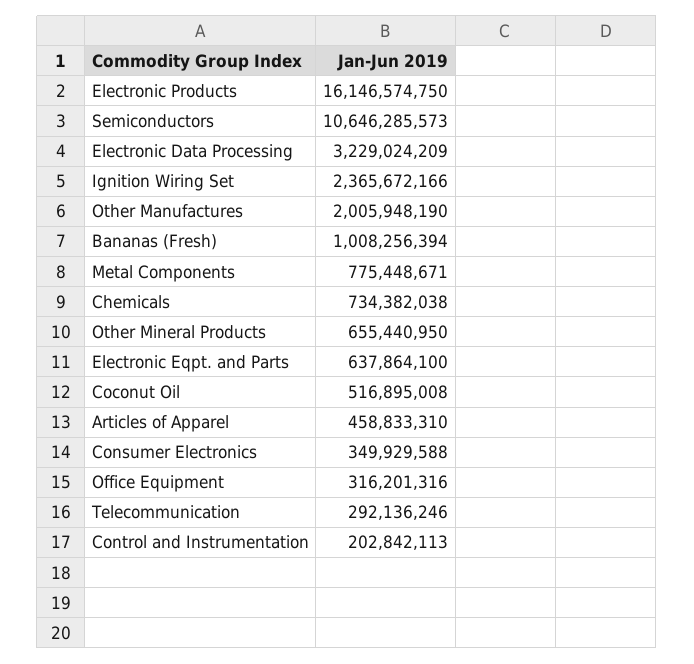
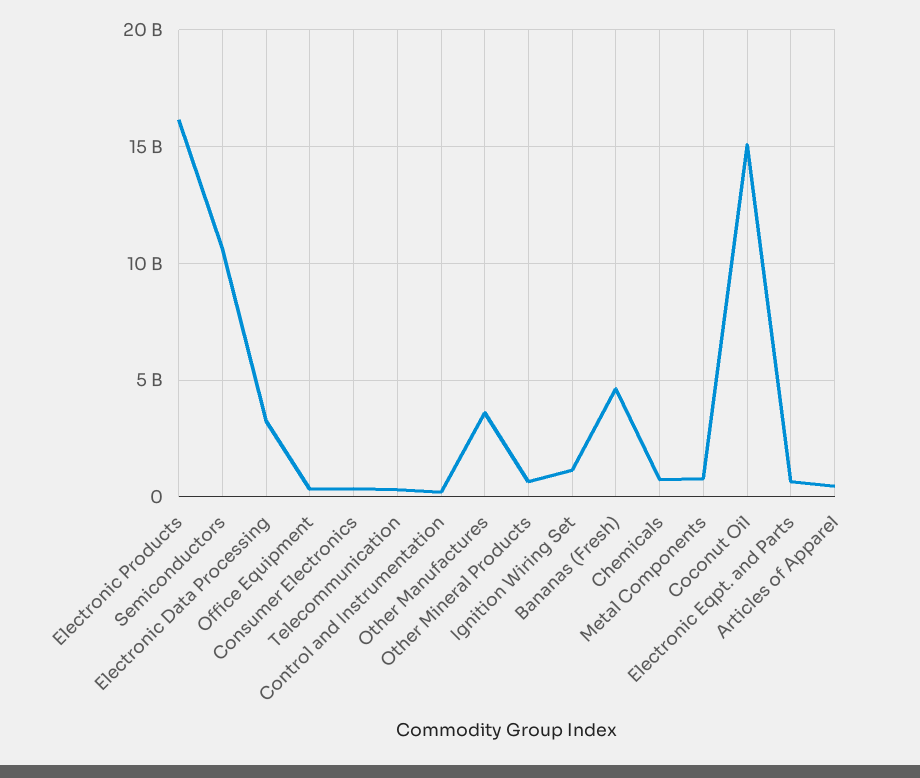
  {
    "Electronic Products": 16146574750,
    "Semiconductors": 10646285573,
    "Electronic Data Processing": 3229024209,
-   "Ignition Wiring Set": 2365672166,
+   "Ignition Wiring Set": 1000000000,
-   "Other Manufactures": 2005948190,
+   "Other Manufactures": 3500000000,
-   "Bananas (Fresh)": 1008256394,
+   "Bananas (Fresh)": 4500000000,
    "Metal Components": 775448671,
    "Chemicals": 734382038,
    "Other Mineral Products": 655440950,
    "Electronic Eqpt. and Parts": 637864100,
-   "Coconut Oil": 516895008,
+   "Coconut Oil": 15000000000,
    "Articles of Apparel": 458833310,
    "Consumer Electronics": 349929588,
    "Office Equipment": 316201316,
    "Telecommunication": 292136246,
    "Control and Instrumentation": 202842113
  }

